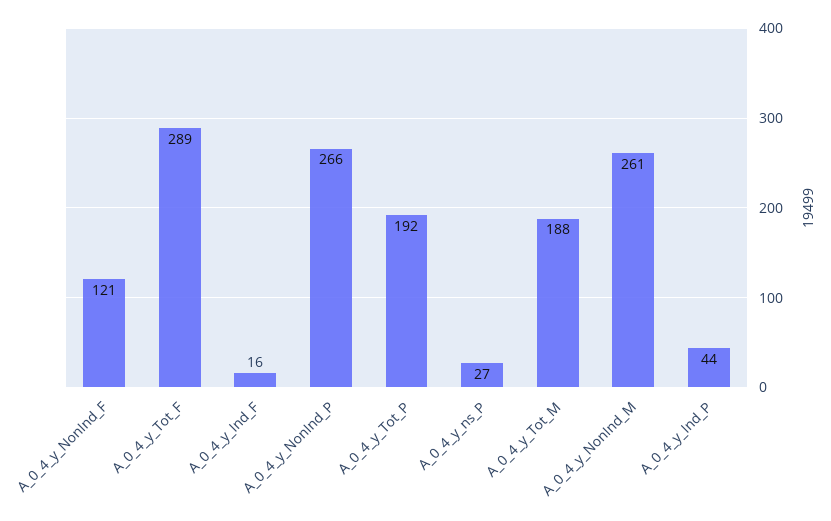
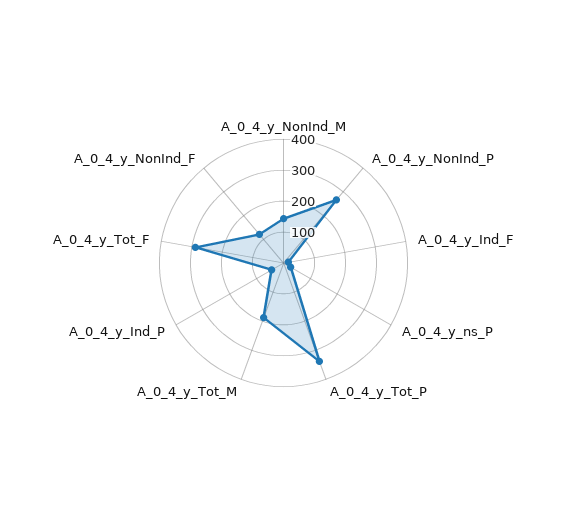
  {
    "A_0_4_y_NonInd_F": 121,
    "A_0_4_y_Tot_F": 289,
    "A_0_4_y_Ind_F": 16,
    "A_0_4_y_NonInd_P": 266,
-   "A_0_4_y_Tot_P": 192,
+   "A_0_4_y_Tot_P": 350,
    "A_0_4_y_ns_P": 27,
    "A_0_4_y_Tot_M": 188,
-   "A_0_4_y_NonInd_M": 261,
+   "A_0_4_y_NonInd_M": 150,
    "A_0_4_y_Ind_P": 44
  }

